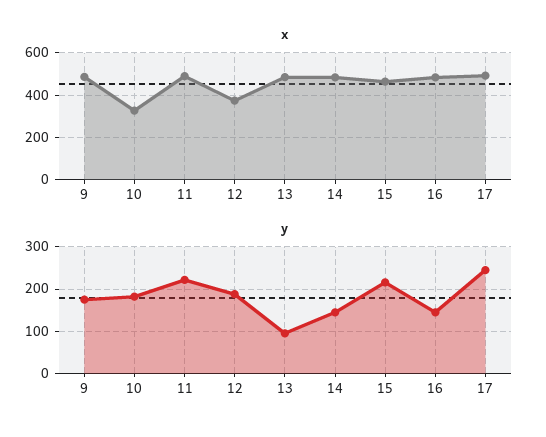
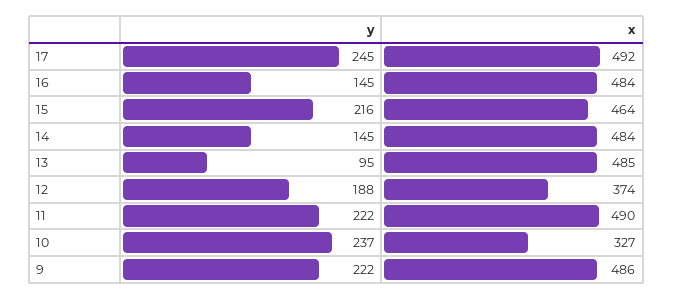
  {
    "x": {
      "9": 486,
      "10": 327,
      "11": 490,
      "12": 374,
      "13": 485,
      "14": 484,
      "15": 464,
      "16": 484,
      "17": 492
    },
    "y": {
-     "9": 180,
+     "9": 222,
-     "10": 180,
+     "10": 237,
      "11": 222,
      "12": 188,
      "13": 95,
      "14": 145,
      "15": 216,
      "16": 145,
      "17": 245
    }
  }

